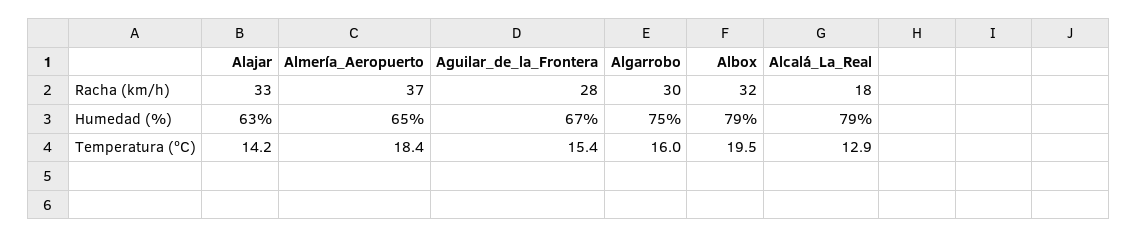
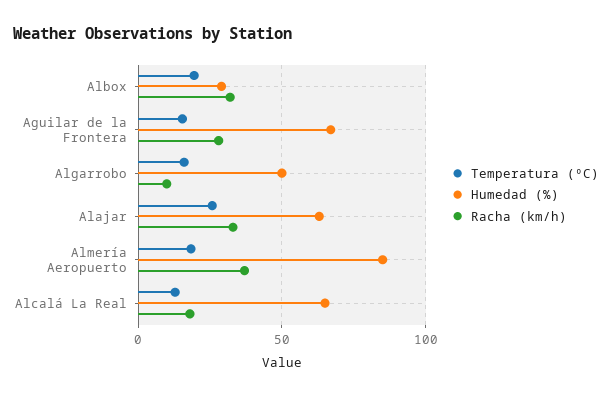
  {
    "Racha (km/h)": {
      "Alajar": 33,
      "Almería_Aeropuerto": 37,
      "Aguilar_de_la_Frontera": 28,
-     "Algarrobo": 30,
+     "Algarrobo": 10,
      "Albox": 32,
      "Alcalá_La_Real": 18
    },
    "Humedad (%)": {
      "Alajar": 63,
-     "Almería_Aeropuerto": 65,
+     "Almería_Aeropuerto": 85,
      "Aguilar_de_la_Frontera": 67,
-     "Algarrobo": 75,
+     "Algarrobo": 50,
-     "Albox": 79,
+     "Albox": 30,
-     "Alcalá_La_Real": 79
+     "Alcalá_La_Real": 65
    },
    "Temperatura (ºC)": {
-     "Alajar": 14.2,
+     "Alajar": 25,
      "Almería_Aeropuerto": 18.4,
      "Aguilar_de_la_Frontera": 15.4,
      "Algarrobo": 16,
      "Albox": 19.5,
      "Alcalá_La_Real": 12.9
    }
  }

